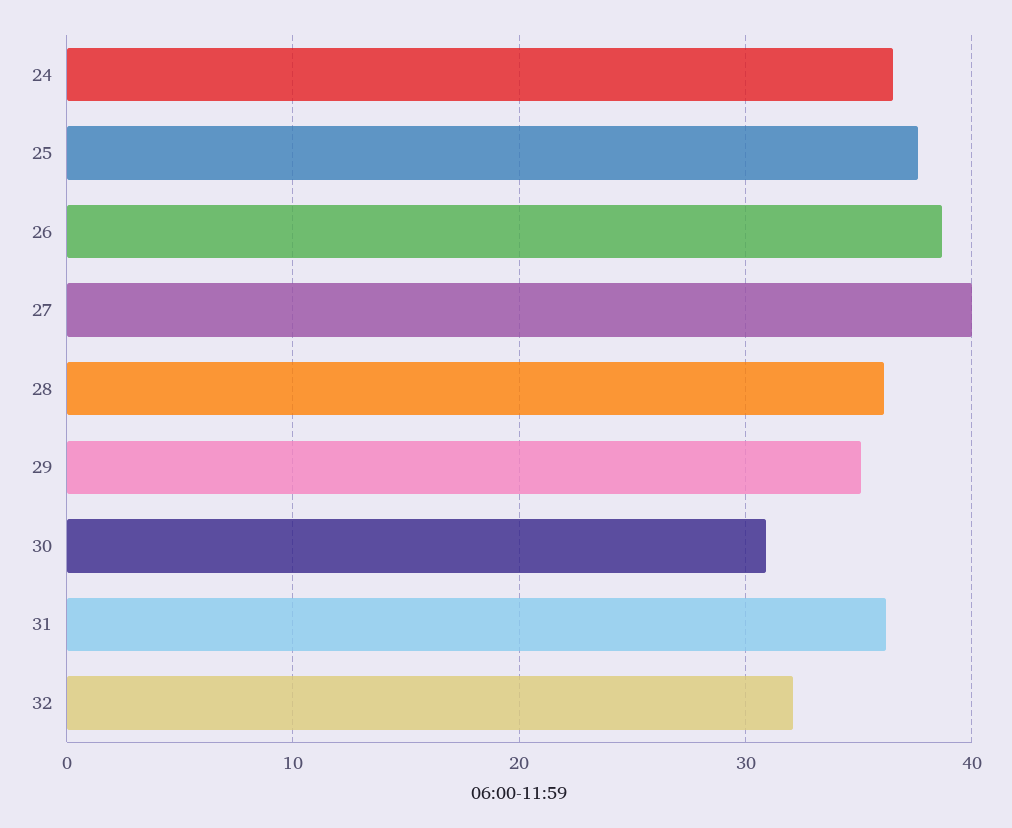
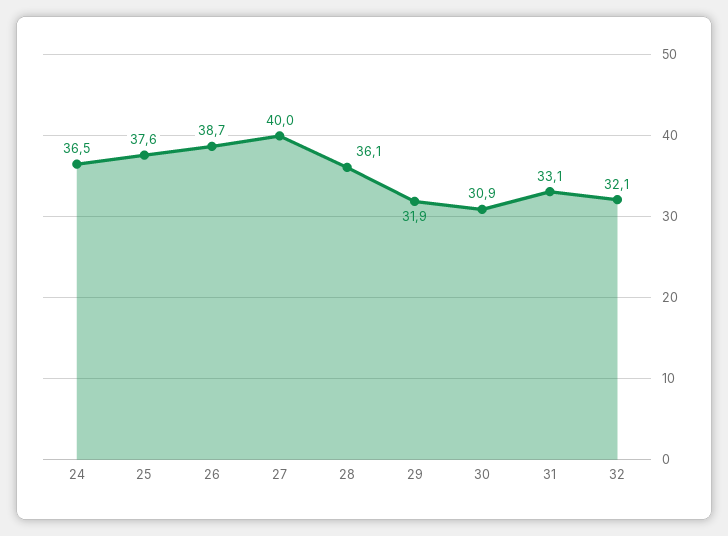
  {
    "24": 36.5,
    "25": 37.6,
    "26": 38.7,
    "27": 40,
    "28": 36.1,
-   "29": 35,
+   "29": 31.9,
    "30": 30.9,
-   "31": 36,
+   "31": 33.1,
    "32": 32.1
  }

